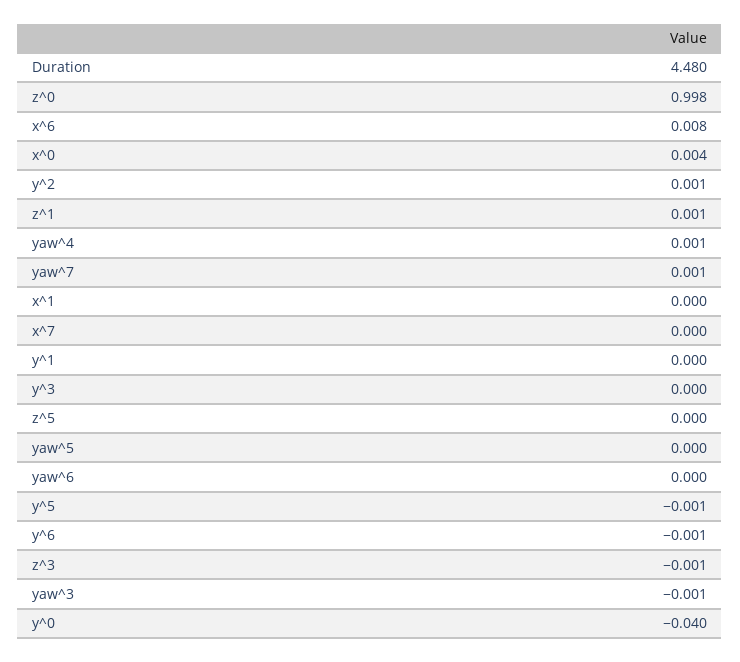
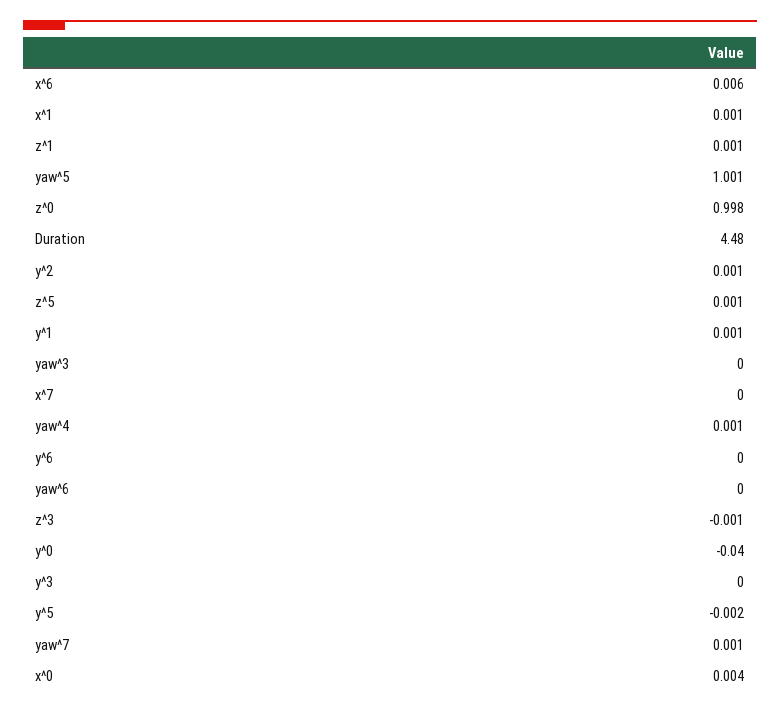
  {
    "Duration": 4.48,
    "z^0": 0.998,
-   "x^6": 0.008,
+   "x^6": 0.006,
    "x^0": 0.004,
    "y^2": 0.001,
    "z^1": 0.001,
    "yaw^4": 0.001,
    "yaw^7": 0.001,
-   "x^1": 0,
+   "x^1": 0.001,
    "x^7": 0,
-   "y^1": 0,
+   "y^1": 0.001,
    "y^3": 0,
-   "z^5": 0,
+   "z^5": 0.001,
-   "yaw^5": 0,
+   "yaw^5": 1.001,
    "yaw^6": 0,
-   "y^5": -0.001,
+   "y^5": -0.002,
-   "y^6": -0.001,
+   "y^6": 0,
    "z^3": -0.001,
-   "yaw^3": -0.001,
+   "yaw^3": 0,
    "y^0": -0.04
  }

